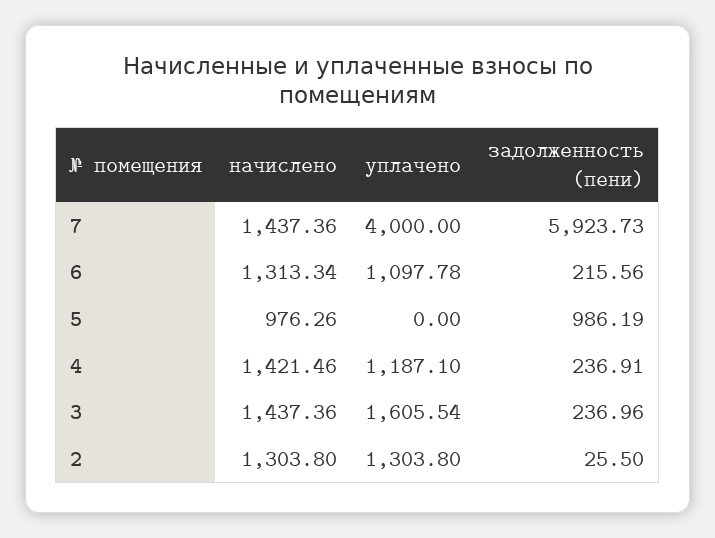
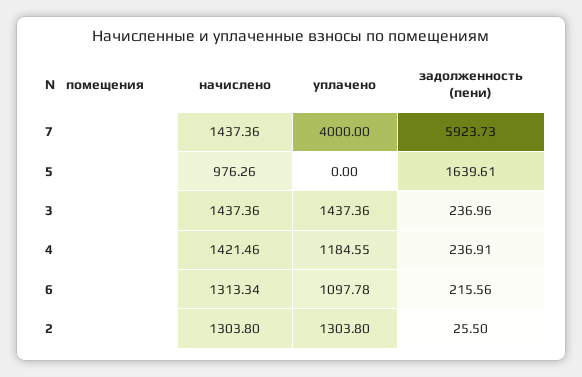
  {
    "начислено": {
      "7": 1437.36,
      "6": 1313.34,
      "5": 976.26,
      "4": 1421.46,
      "3": 1437.36,
      "2": 1303.8
    },
    "уплачено": {
      "7": 4000,
      "6": 1097.78,
      "5": 0,
-     "4": 1187.1,
+     "4": 1184.55,
-     "3": 1605.54,
+     "3": 1437.36,
      "2": 1303.8
    },
    "задолженность (пени)": {
      "7": 5923.73,
      "6": 215.56,
-     "5": 986.19,
+     "5": 1639.61,
      "4": 236.91,
      "3": 236.96,
      "2": 25.5
    }
  }

